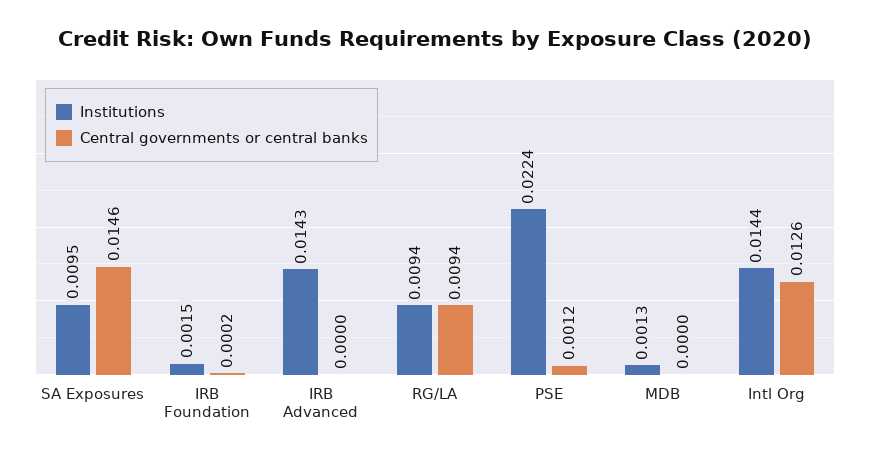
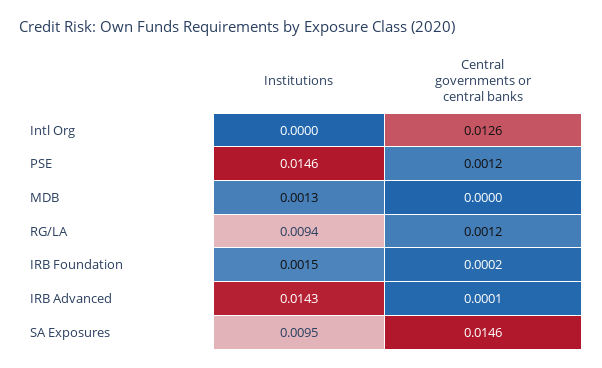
  {
    "Institutions": {
      "SA Exposures": 0.0095,
      "IRB Foundation": 0.0015,
      "IRB Advanced": 0.0143,
      "RG/LA": 0.0094,
-     "PSE": 0.0224,
+     "PSE": 0.0146,
      "MDB": 0.0013,
-     "Intl Org": 0.0144
+     "Intl Org": 0
    },
    "Central governments or central banks": {
      "SA Exposures": 0.0146,
      "IRB Foundation": 0.0002,
-     "IRB Advanced": 0,
+     "IRB Advanced": 0.0001,
-     "RG/LA": 0.0094,
+     "RG/LA": 0.0012,
      "PSE": 0.0012,
      "MDB": 0,
      "Intl Org": 0.0126
    }
  }

